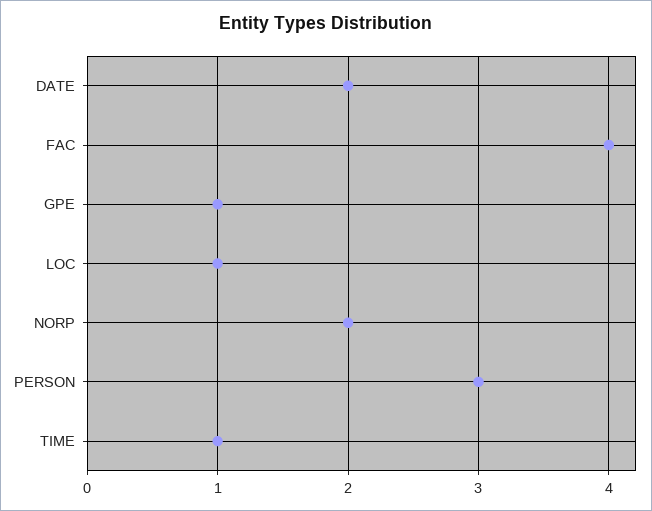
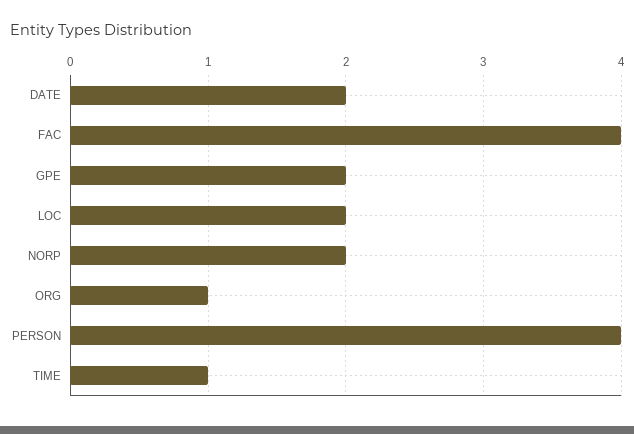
  {
    "DATE": 2,
    "FAC": 4,
-   "GPE": 1,
+   "GPE": 2,
-   "LOC": 1,
+   "LOC": 2,
    "NORP": 2,
-   "PERSON": 3,
+   "PERSON": 4,
-   "TIME": 1
+   "TIME": 1,
+   "ORG": 1
  }

